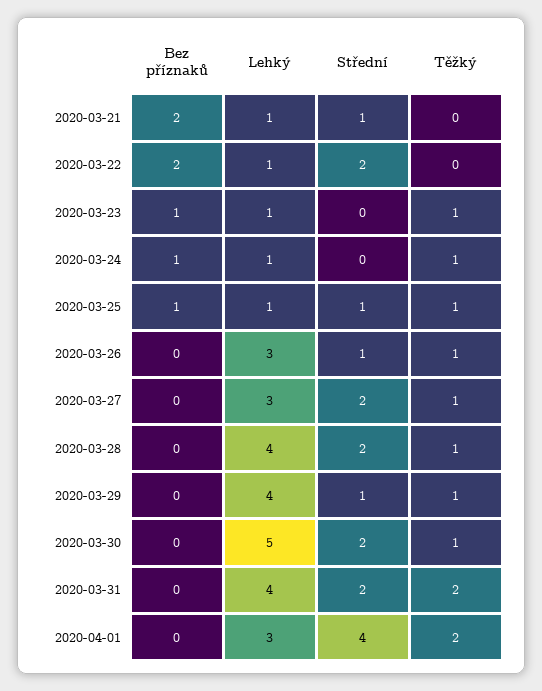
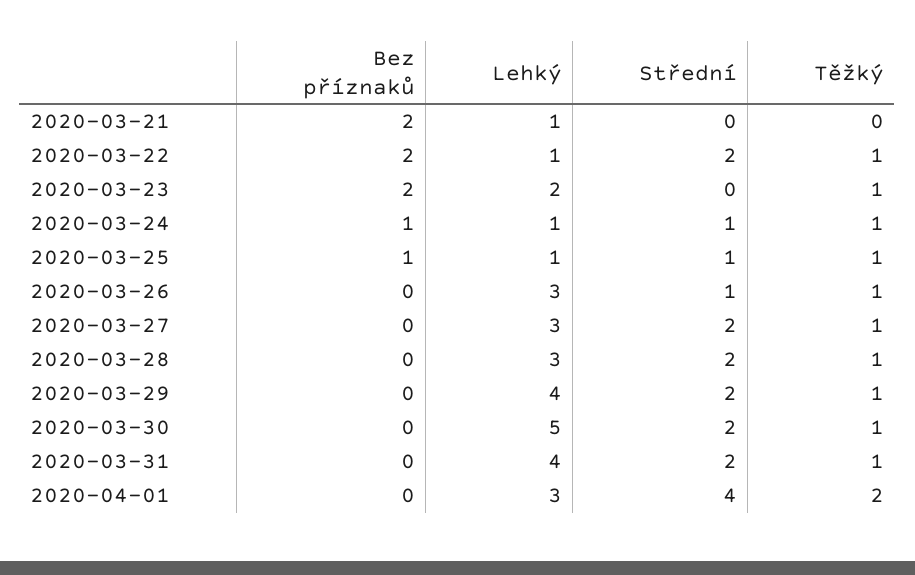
  {
    "Bez příznaků": {
      "2020-03-21": 2,
      "2020-03-22": 2,
-     "2020-03-23": 1,
+     "2020-03-23": 2,
      "2020-03-24": 1,
      "2020-03-25": 1,
      "2020-03-26": 0,
      "2020-03-27": 0,
      "2020-03-28": 0,
      "2020-03-29": 0,
      "2020-03-30": 0,
      "2020-03-31": 0,
      "2020-04-01": 0
    },
    "Lehký": {
      "2020-03-21": 1,
      "2020-03-22": 1,
-     "2020-03-23": 1,
+     "2020-03-23": 2,
      "2020-03-24": 1,
      "2020-03-25": 1,
      "2020-03-26": 3,
      "2020-03-27": 3,
-     "2020-03-28": 4,
+     "2020-03-28": 3,
      "2020-03-29": 4,
      "2020-03-30": 5,
      "2020-03-31": 4,
      "2020-04-01": 3
    },
    "Střední": {
-     "2020-03-21": 1,
+     "2020-03-21": 0,
      "2020-03-22": 2,
      "2020-03-23": 0,
-     "2020-03-24": 0,
+     "2020-03-24": 1,
      "2020-03-25": 1,
      "2020-03-26": 1,
      "2020-03-27": 2,
      "2020-03-28": 2,
-     "2020-03-29": 1,
+     "2020-03-29": 2,
      "2020-03-30": 2,
      "2020-03-31": 2,
      "2020-04-01": 4
    },
    "Těžký": {
      "2020-03-21": 0,
-     "2020-03-22": 0,
+     "2020-03-22": 1,
      "2020-03-23": 1,
      "2020-03-24": 1,
      "2020-03-25": 1,
      "2020-03-26": 1,
      "2020-03-27": 1,
      "2020-03-28": 1,
      "2020-03-29": 1,
      "2020-03-30": 1,
-     "2020-03-31": 2,
+     "2020-03-31": 1,
      "2020-04-01": 2
    }
  }

